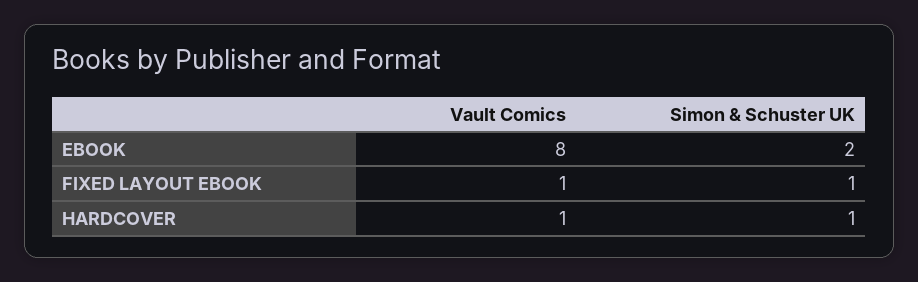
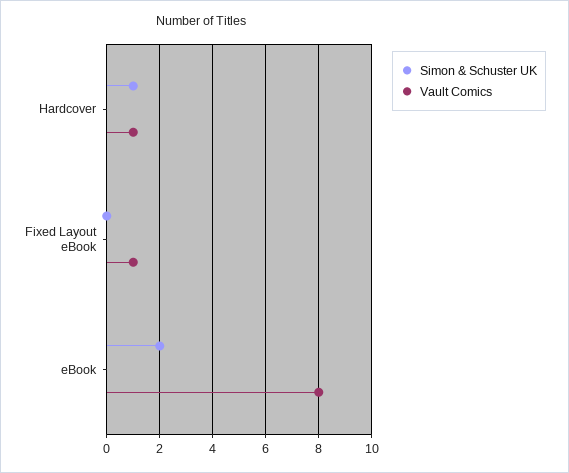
  {
    "Vault Comics": {
      "EBOOK": 8,
      "FIXED LAYOUT EBOOK": 1,
      "HARDCOVER": 1
    },
    "Simon & Schuster UK": {
      "EBOOK": 2,
-     "FIXED LAYOUT EBOOK": 1,
+     "FIXED LAYOUT EBOOK": 0,
      "HARDCOVER": 1
    }
  }

